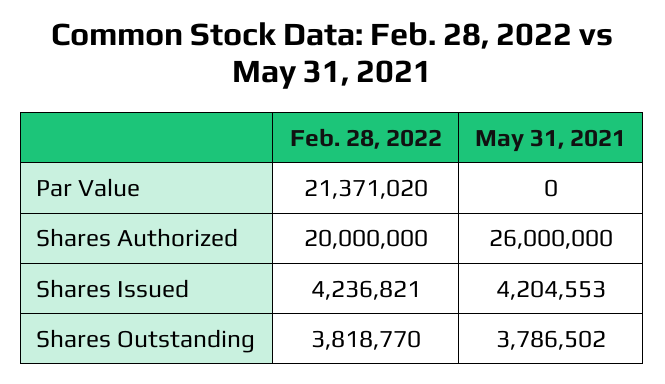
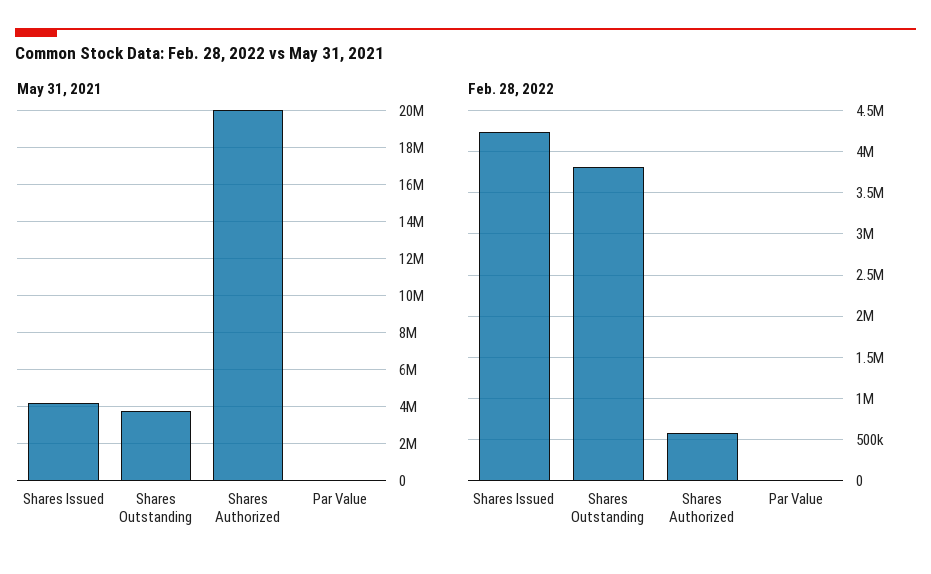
  {
    "Feb. 28, 2022": {
-     "Par Value": 21371020,
+     "Par Value": 0,
-     "Shares Authorized": 20000000,
+     "Shares Authorized": 600000,
      "Shares Issued": 4236821,
      "Shares Outstanding": 3818770
    },
    "May 31, 2021": {
      "Par Value": 0,
-     "Shares Authorized": 26000000,
+     "Shares Authorized": 20000000,
      "Shares Issued": 4204553,
      "Shares Outstanding": 3786502
    }
  }

